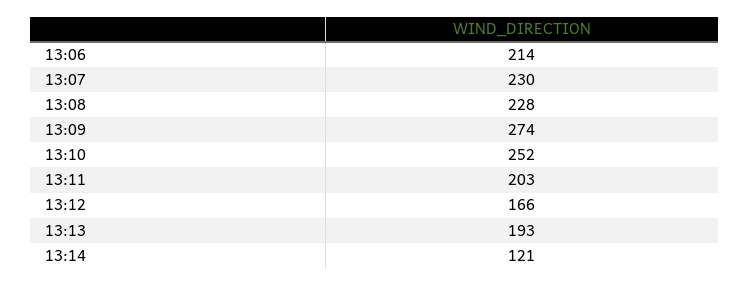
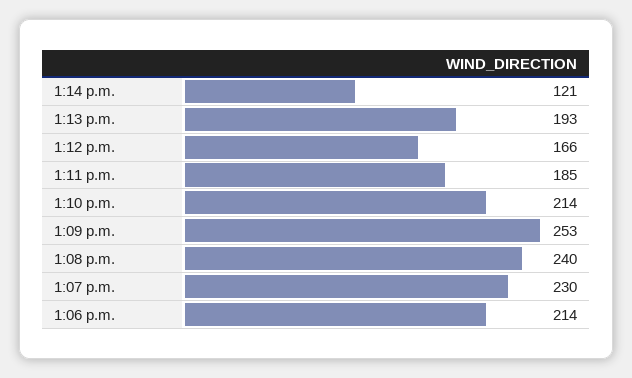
  {
    "13:06": 214,
    "13:07": 230,
-   "13:08": 228,
+   "13:08": 240,
-   "13:09": 274,
+   "13:09": 253,
-   "13:10": 252,
+   "13:10": 214,
-   "13:11": 203,
+   "13:11": 185,
    "13:12": 166,
    "13:13": 193,
    "13:14": 121
  }

